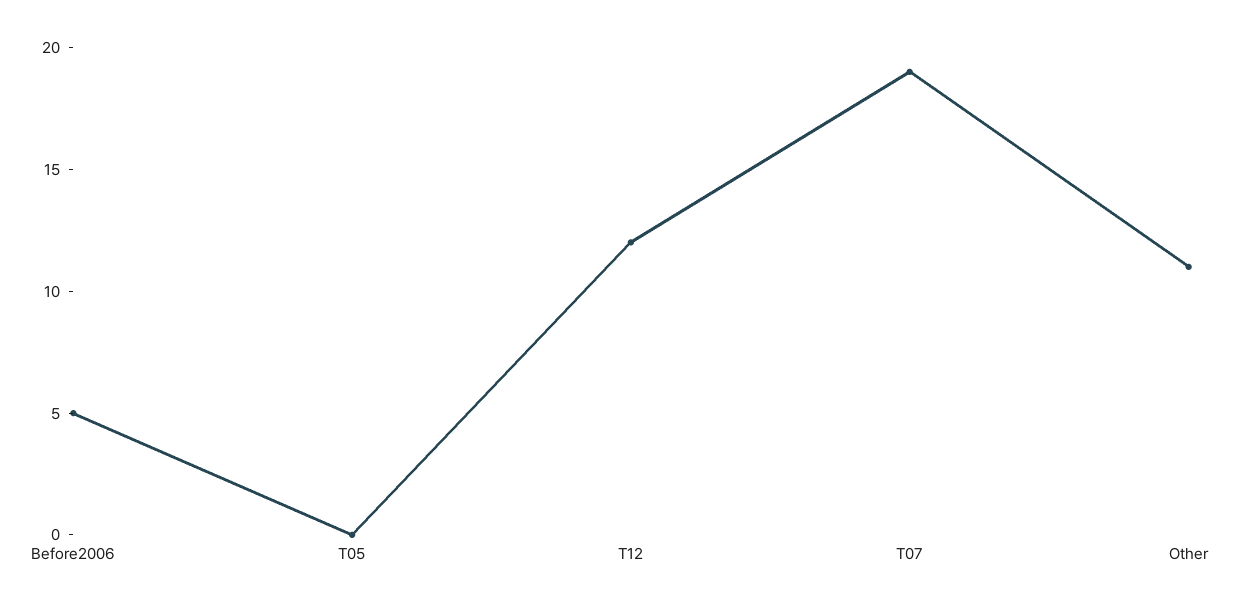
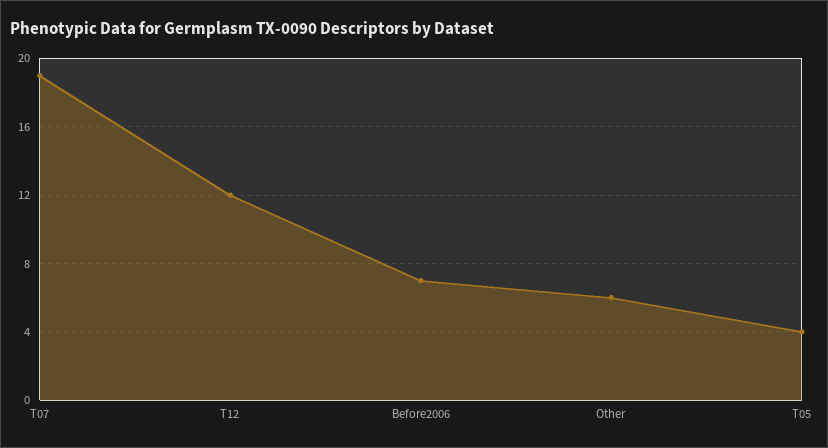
  {
-   "Before2006": 5,
+   "Before2006": 7,
-   "T05": 0,
+   "T05": 4,
    "T12": 12,
    "T07": 19,
-   "Other": 11
+   "Other": 6
  }

